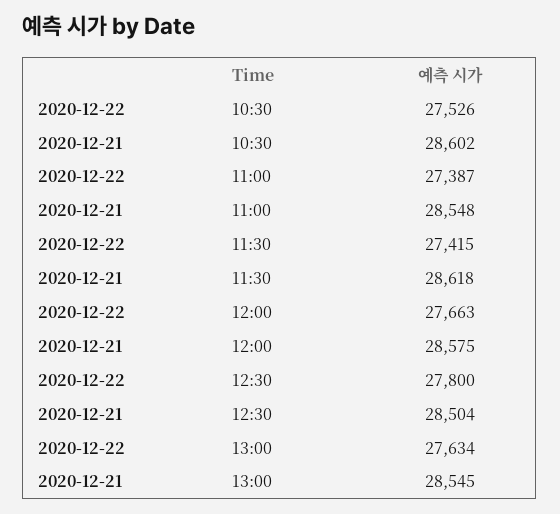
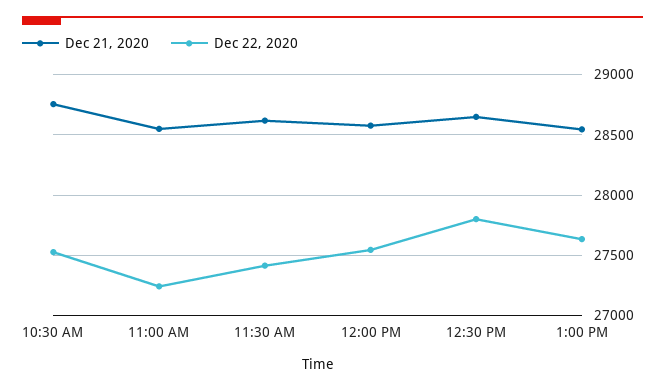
  {
    "2020-12-22": {
      "10:30": 27526,
-     "11:00": 27387,
+     "11:00": 27250,
      "11:30": 27415,
-     "12:00": 27663,
+     "12:00": 27550,
      "12:30": 27800,
      "13:00": 27634
    },
    "2020-12-21": {
-     "10:30": 28602,
+     "10:30": 28750,
      "11:00": 28548,
      "11:30": 28618,
      "12:00": 28575,
-     "12:30": 28504,
+     "12:30": 28650,
      "13:00": 28545
    }
  }

